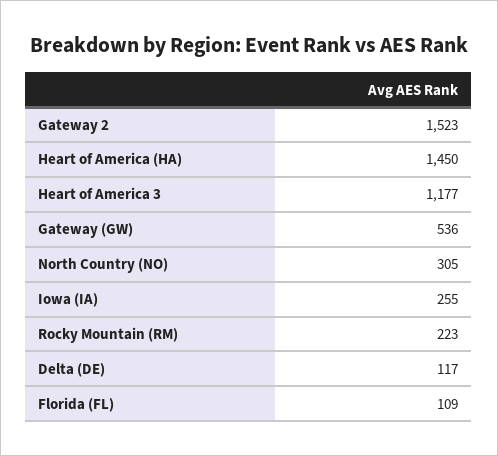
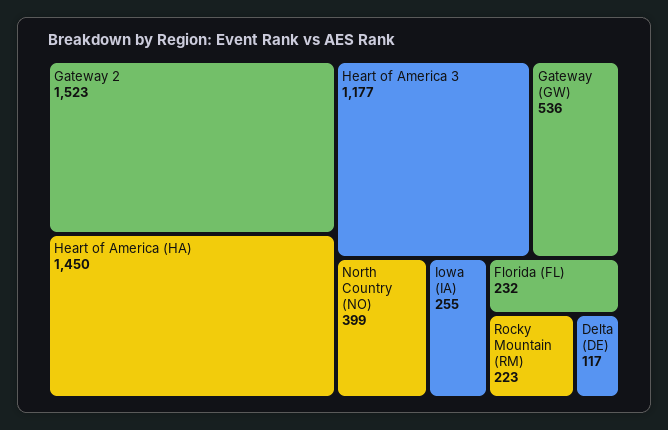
  {
    "Gateway 2": 1523,
    "Heart of America (HA)": 1450,
    "Heart of America 3": 1177,
    "Gateway (GW)": 536,
-   "North Country (NO)": 305,
+   "North Country (NO)": 399,
    "Iowa (IA)": 255,
    "Rocky Mountain (RM)": 223,
    "Delta (DE)": 117,
-   "Florida (FL)": 109
+   "Florida (FL)": 232
  }

